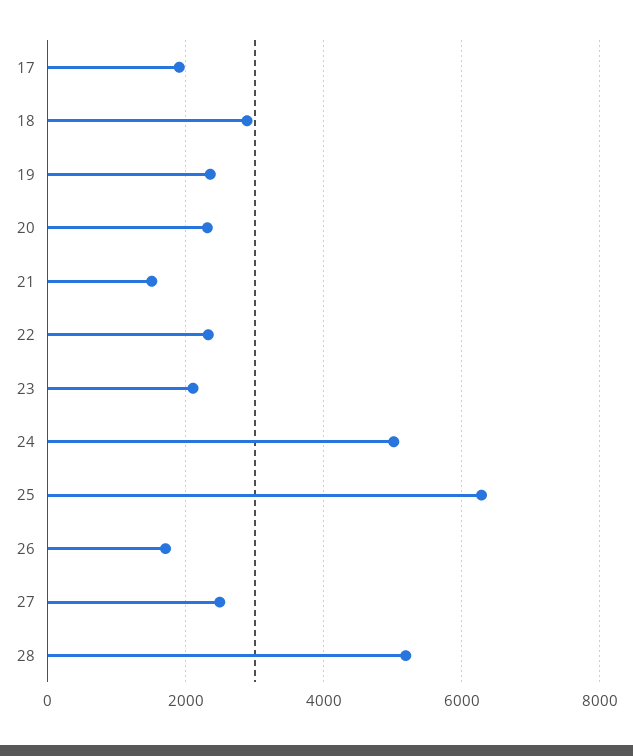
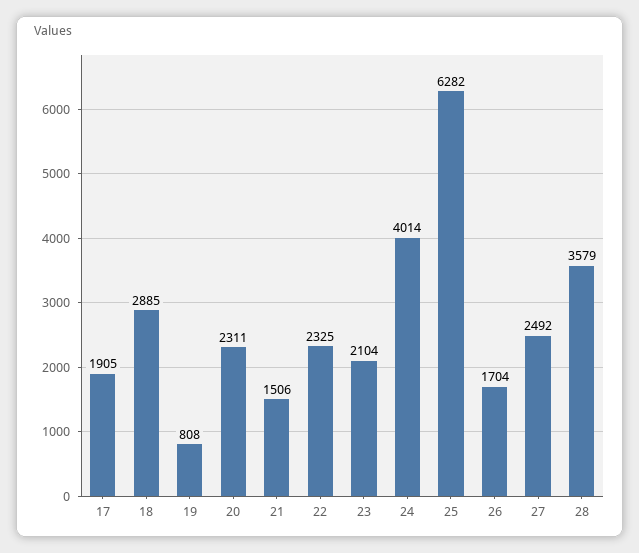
  {
    "17": 1905,
    "18": 2885,
-   "19": 2400,
+   "19": 808,
    "20": 2311,
    "21": 1506,
    "22": 2325,
    "23": 2104,
-   "24": 5000,
+   "24": 4014,
    "25": 6282,
    "26": 1704,
    "27": 2492,
-   "28": 5200
+   "28": 3579
  }

